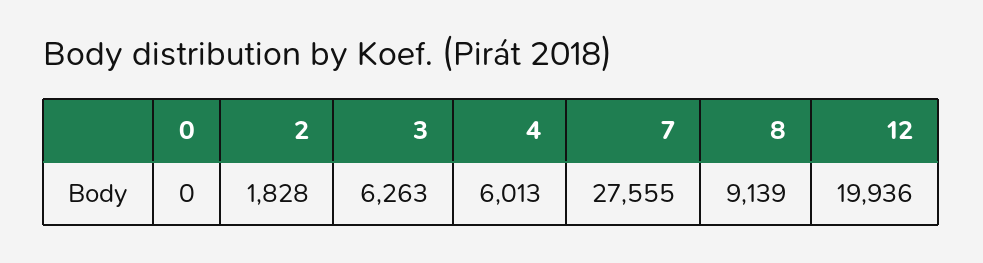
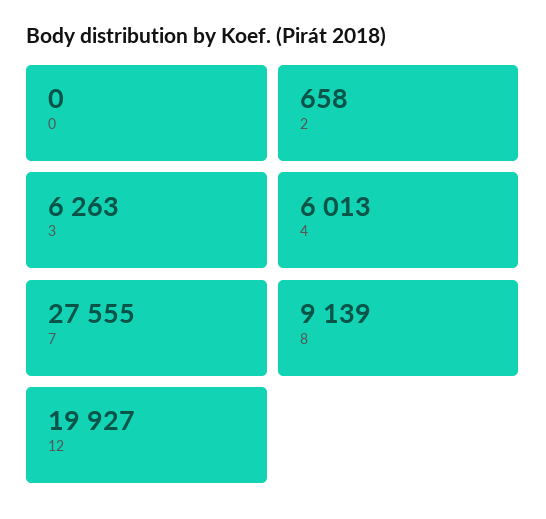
  {
    "0": 0,
-   "2": 1828,
+   "2": 658,
    "3": 6263,
    "4": 6013,
    "7": 27555,
    "8": 9139,
-   "12": 19936
+   "12": 19927
  }

